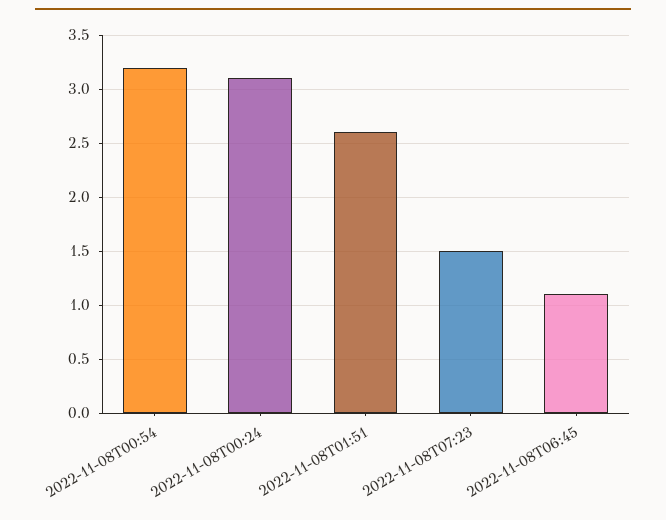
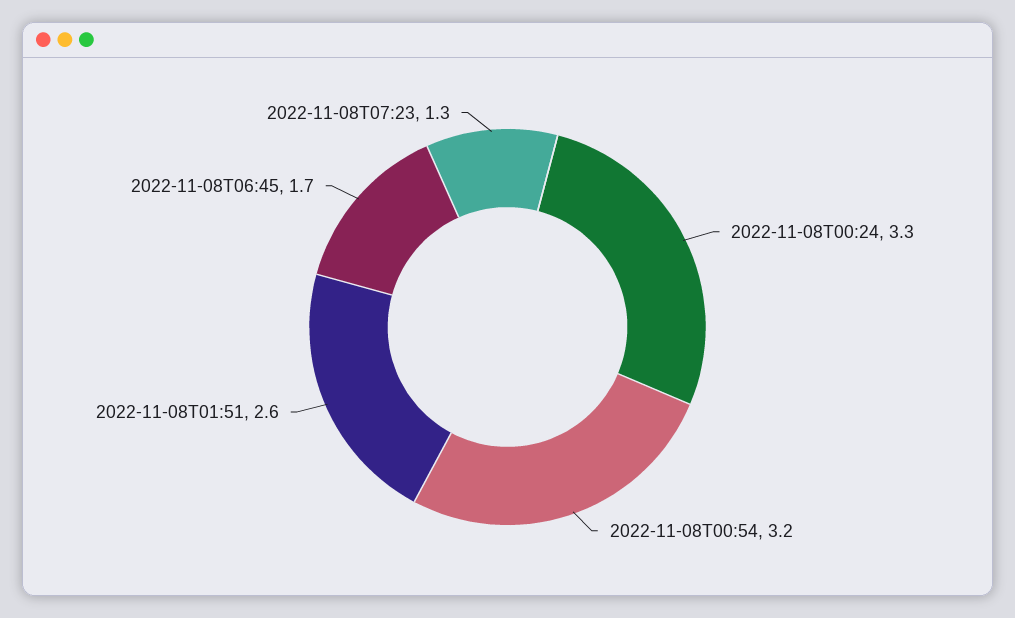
  {
    "2022-11-08T00:54": 3.2,
-   "2022-11-08T00:24": 3.1,
+   "2022-11-08T00:24": 3.3,
    "2022-11-08T01:51": 2.6,
-   "2022-11-08T07:23": 1.5,
+   "2022-11-08T07:23": 1.3,
-   "2022-11-08T06:45": 1.1
+   "2022-11-08T06:45": 1.7
  }

